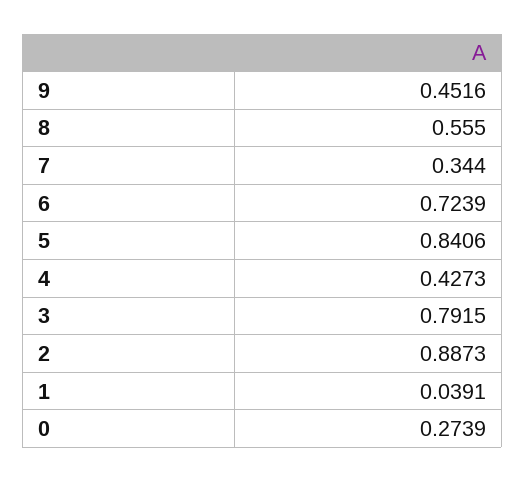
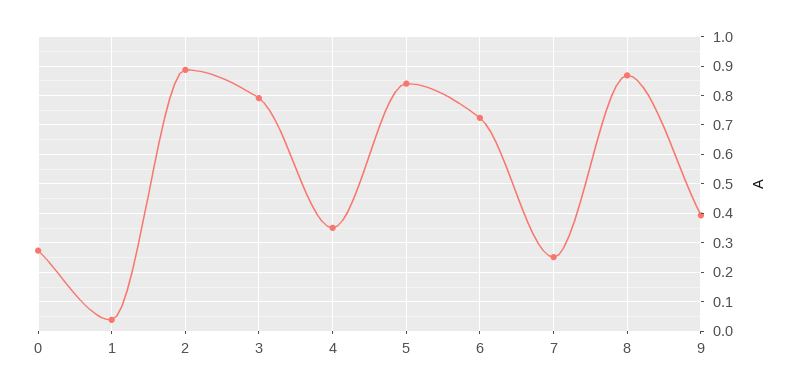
  {
-   "9": 0.4516,
+   "9": 0.4,
-   "8": 0.555,
+   "8": 0.875,
-   "7": 0.344,
+   "7": 0.25,
    "6": 0.7239,
    "5": 0.8406,
-   "4": 0.4273,
+   "4": 0.35,
    "3": 0.7915,
    "2": 0.8873,
    "1": 0.0391,
    "0": 0.2739
  }

